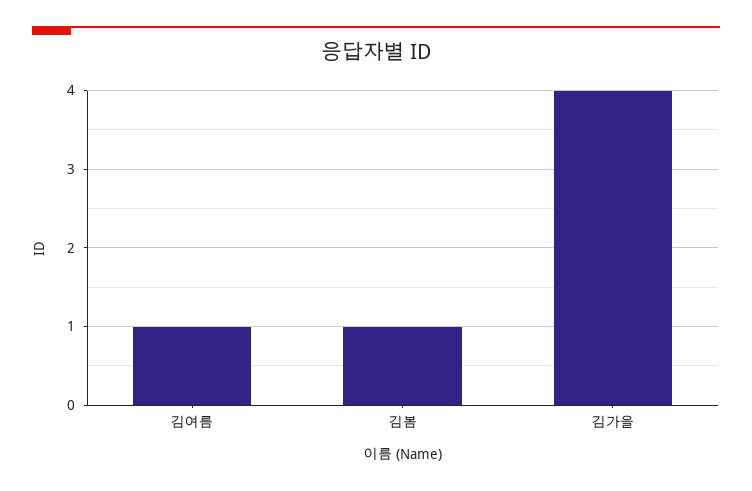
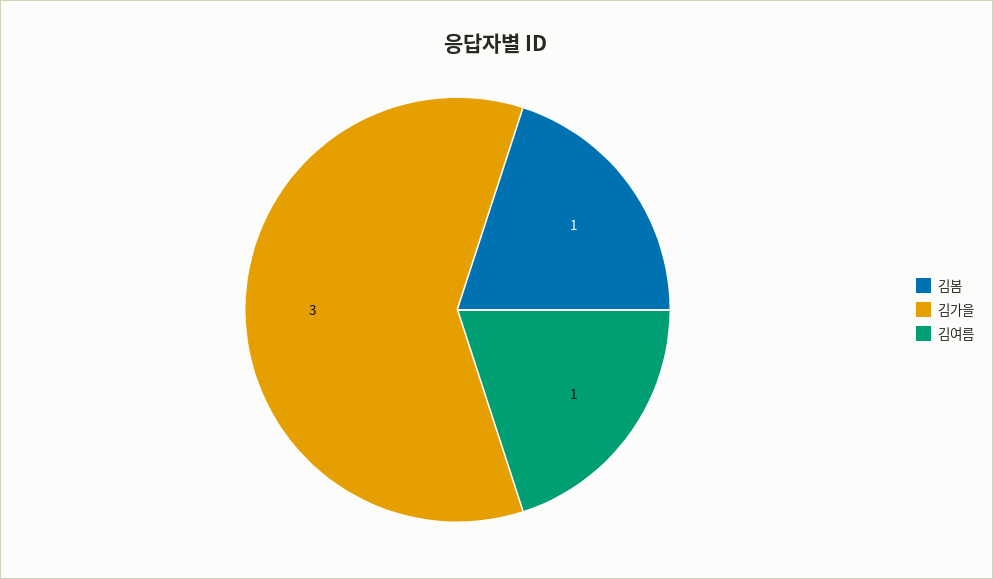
  {
    "김여름": 1,
    "김봄": 1,
-   "김가을": 4
+   "김가을": 3
  }

